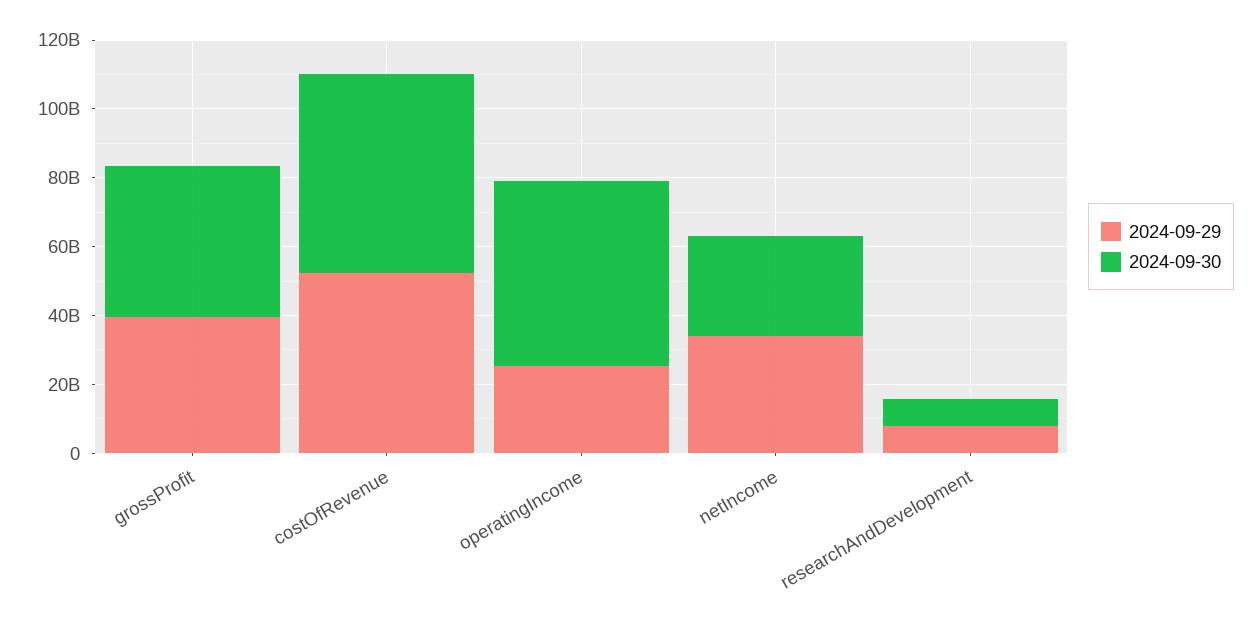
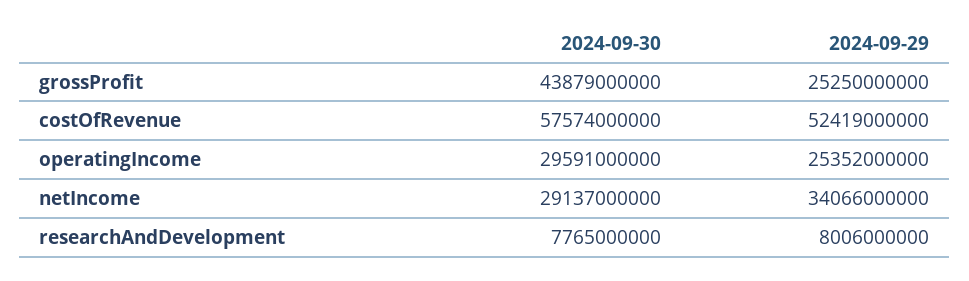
  {
    "2024-09-29": {
-     "grossProfit": 40000000000,
+     "grossProfit": 25250000000,
      "costOfRevenue": 52419000000,
      "operatingIncome": 25352000000,
      "netIncome": 34066000000,
      "researchAndDevelopment": 8006000000
    },
    "2024-09-30": {
      "grossProfit": 43879000000,
      "costOfRevenue": 57574000000,
-     "operatingIncome": 55000000000,
+     "operatingIncome": 29591000000,
      "netIncome": 29137000000,
      "researchAndDevelopment": 7765000000
    }
  }

